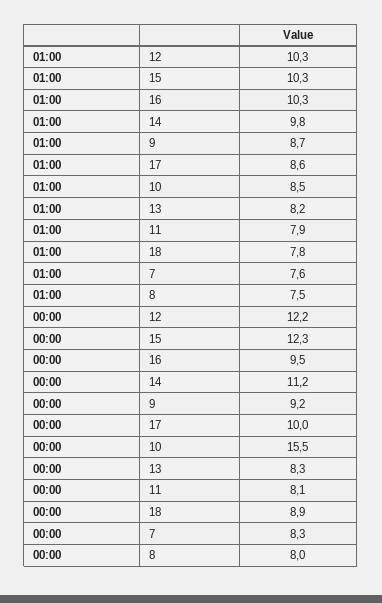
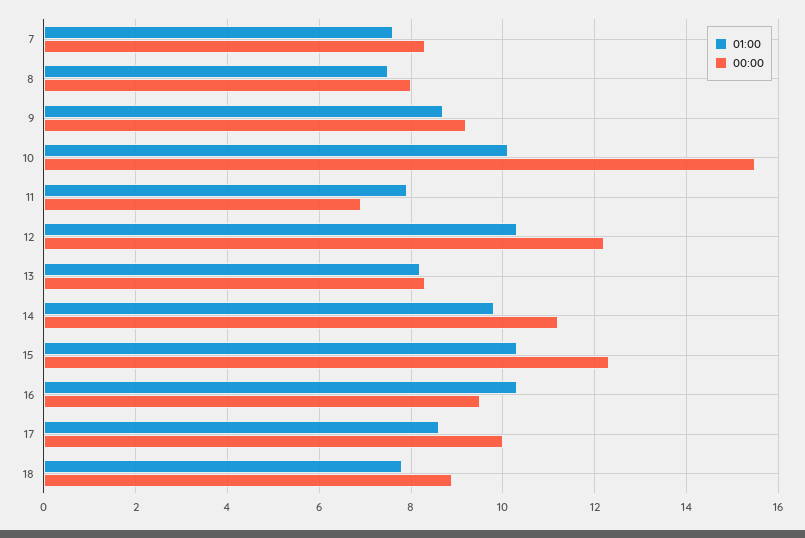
  {
    "01:00": {
      "12": 10.3,
      "15": 10.3,
      "16": 10.3,
      "14": 9.8,
      "9": 8.7,
      "17": 8.6,
-     "10": 8.5,
+     "10": 10,
      "13": 8.2,
      "11": 7.9,
      "18": 7.8,
      "7": 7.6,
      "8": 7.5
    },
    "00:00": {
      "12": 12.2,
      "15": 12.3,
      "16": 9.5,
      "14": 11.2,
      "9": 9.2,
      "17": 10,
      "10": 15.5,
      "13": 8.3,
-     "11": 8.1,
+     "11": 7,
      "18": 8.9,
      "7": 8.3,
      "8": 8
    }
  }

